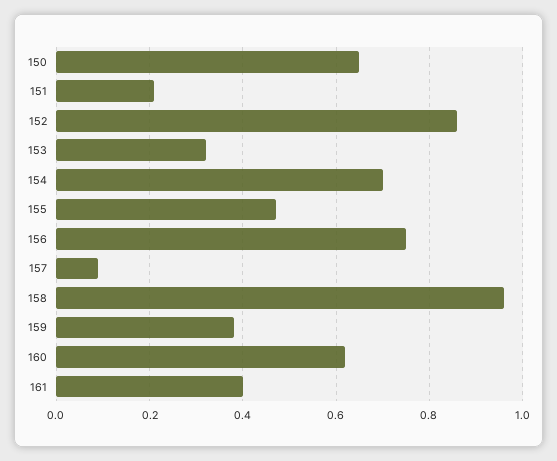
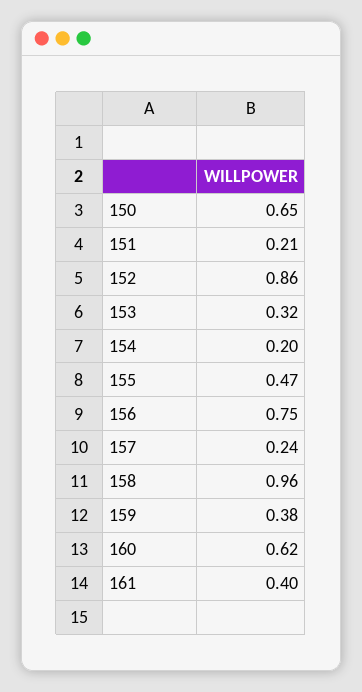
  {
    "150": 0.65,
    "151": 0.21,
    "152": 0.86,
    "153": 0.32,
-   "154": 0.7,
+   "154": 0.2,
    "155": 0.47,
    "156": 0.75,
-   "157": 0.1,
+   "157": 0.24,
    "158": 0.96,
    "159": 0.38,
    "160": 0.62,
    "161": 0.4
  }

